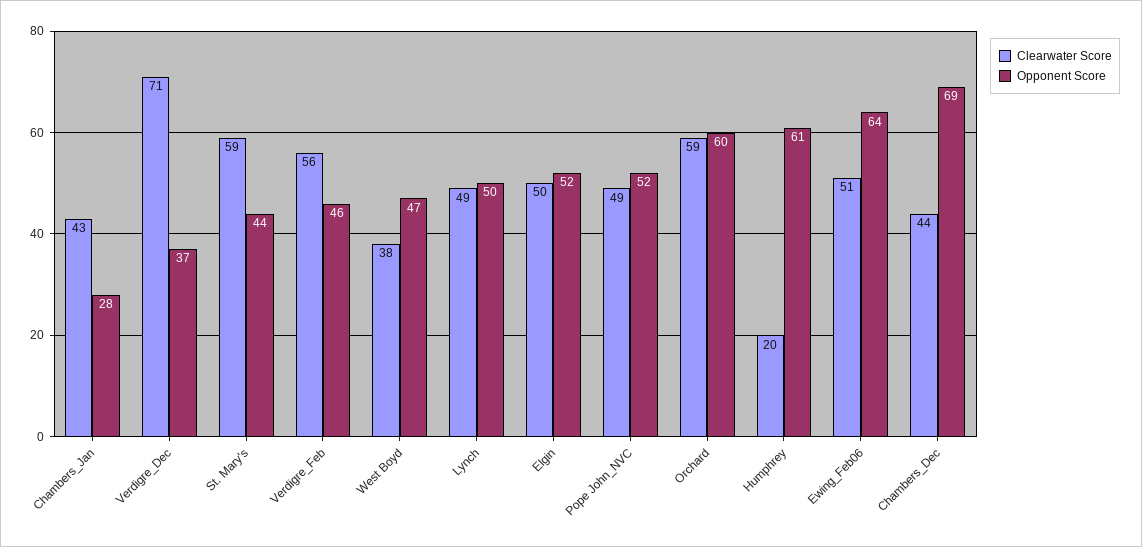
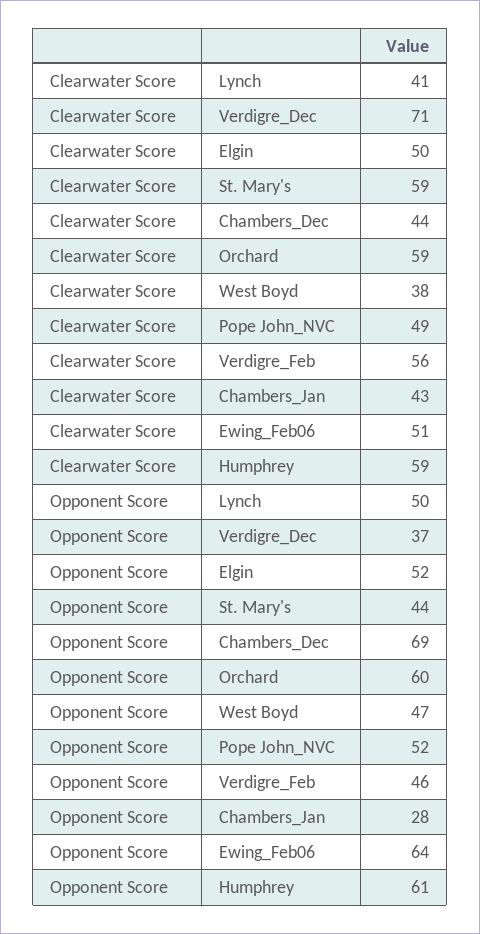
  {
    "Clearwater Score": {
      "Chambers_Jan": 43,
      "Verdigre_Dec": 71,
      "St. Mary's": 59,
      "Verdigre_Feb": 56,
      "West Boyd": 38,
-     "Lynch": 49,
+     "Lynch": 41,
      "Elgin": 50,
      "Pope John_NVC": 49,
      "Orchard": 59,
-     "Humphrey": 20,
+     "Humphrey": 59,
      "Ewing_Feb06": 51,
      "Chambers_Dec": 44
    },
    "Opponent Score": {
      "Chambers_Jan": 28,
      "Verdigre_Dec": 37,
      "St. Mary's": 44,
      "Verdigre_Feb": 46,
      "West Boyd": 47,
      "Lynch": 50,
      "Elgin": 52,
      "Pope John_NVC": 52,
      "Orchard": 60,
      "Humphrey": 61,
      "Ewing_Feb06": 64,
      "Chambers_Dec": 69
    }
  }

